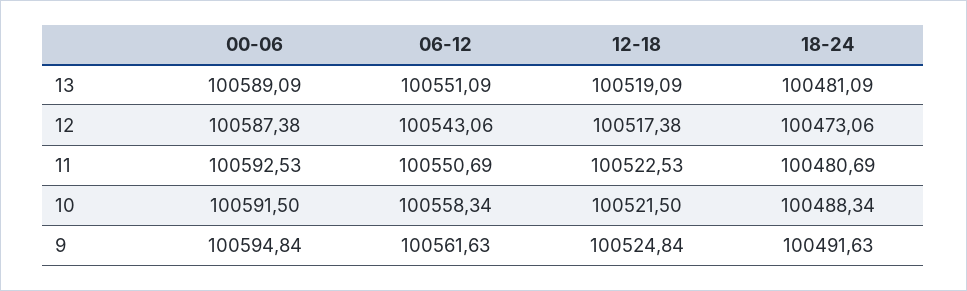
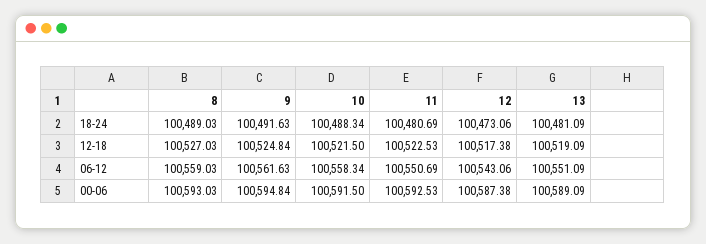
  {
    "00-06": {
      "13": 100589.09,
      "12": 100587.38,
      "11": 100592.53,
      "10": 100591.5,
-     "9": 100594.84
+     "9": 100594.84,
+     "8": 100593.03
    },
    "06-12": {
      "13": 100551.09,
      "12": 100543.06,
      "11": 100550.69,
      "10": 100558.34,
-     "9": 100561.63
+     "9": 100561.63,
+     "8": 100559.03
    },
    "12-18": {
      "13": 100519.09,
      "12": 100517.38,
      "11": 100522.53,
      "10": 100521.5,
-     "9": 100524.84
+     "9": 100524.84,
+     "8": 100527.03
    },
    "18-24": {
      "13": 100481.09,
      "12": 100473.06,
      "11": 100480.69,
      "10": 100488.34,
-     "9": 100491.63
+     "9": 100491.63,
+     "8": 100489.03
    }
  }

